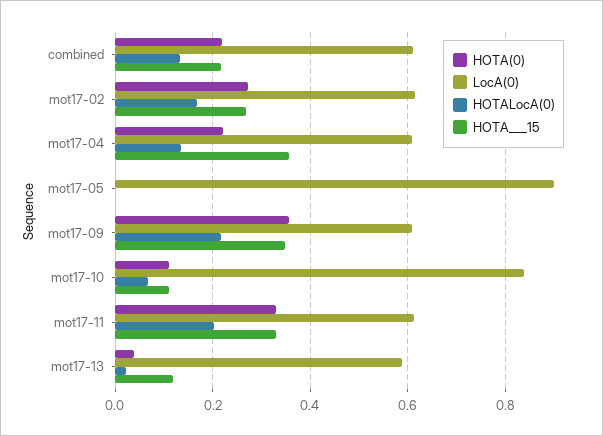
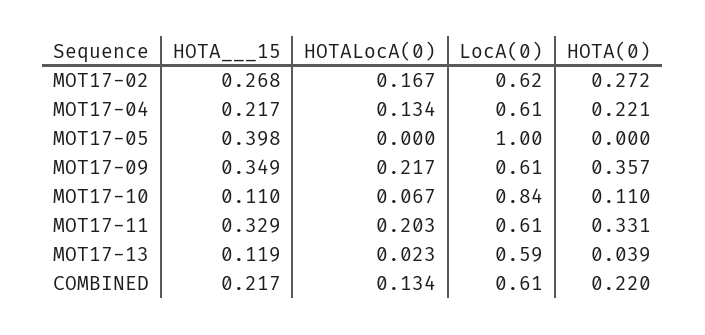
  {
    "HOTA(0)": {
      "combined": 0.22,
      "mot17-02": 0.272,
      "mot17-04": 0.221,
      "mot17-05": 0,
      "mot17-09": 0.357,
      "mot17-10": 0.11,
      "mot17-11": 0.331,
      "mot17-13": 0.039
    },
    "LocA(0)": {
      "combined": 0.61,
      "mot17-02": 0.62,
      "mot17-04": 0.61,
-     "mot17-05": 0.9,
+     "mot17-05": 1,
      "mot17-09": 0.61,
      "mot17-10": 0.84,
      "mot17-11": 0.61,
      "mot17-13": 0.59
    },
    "HOTALocA(0)": {
      "combined": 0.134,
      "mot17-02": 0.167,
      "mot17-04": 0.134,
      "mot17-05": 0,
      "mot17-09": 0.217,
      "mot17-10": 0.067,
      "mot17-11": 0.203,
      "mot17-13": 0.023
    },
    "HOTA___15": {
      "combined": 0.217,
      "mot17-02": 0.268,
-     "mot17-04": 0.36,
+     "mot17-04": 0.217,
-     "mot17-05": 0,
+     "mot17-05": 0.398,
      "mot17-09": 0.349,
      "mot17-10": 0.11,
      "mot17-11": 0.329,
      "mot17-13": 0.119
    }
  }

